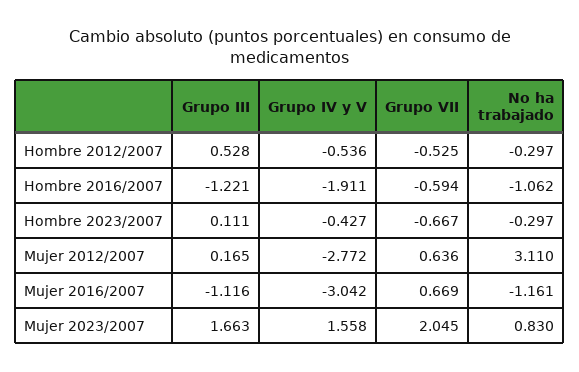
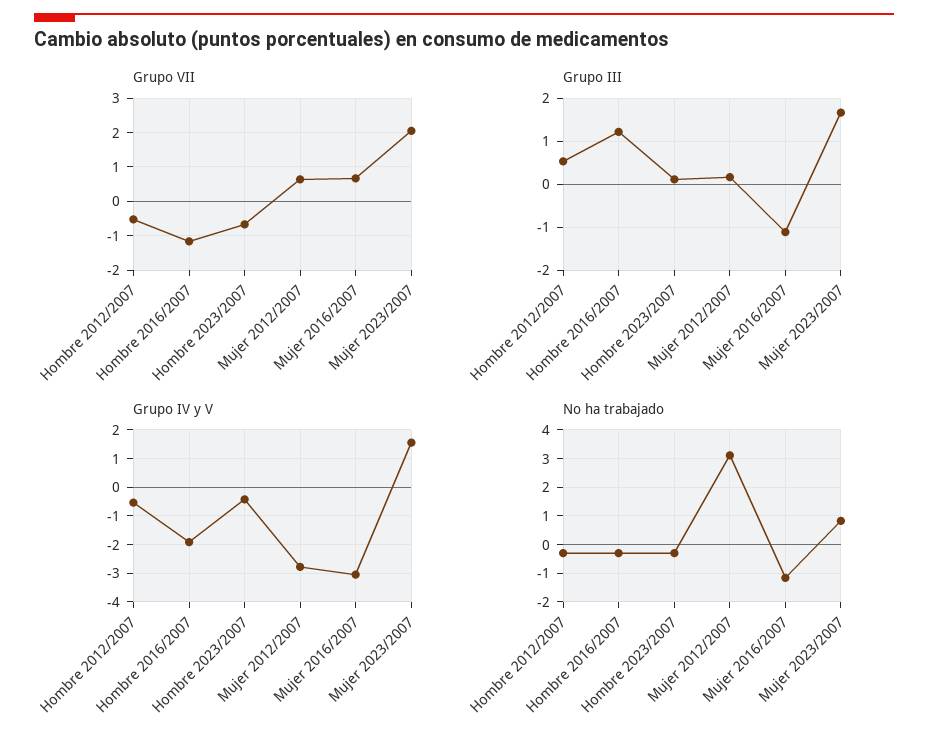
  {
    "Grupo III": {
      "Hombre 2012/2007": 0.528,
-     "Hombre 2016/2007": -1.221,
+     "Hombre 2016/2007": 1.2,
      "Hombre 2023/2007": 0.111,
      "Mujer 2012/2007": 0.165,
      "Mujer 2016/2007": -1.116,
      "Mujer 2023/2007": 1.663
    },
    "Grupo IV y V": {
      "Hombre 2012/2007": -0.536,
      "Hombre 2016/2007": -1.911,
      "Hombre 2023/2007": -0.427,
      "Mujer 2012/2007": -2.772,
      "Mujer 2016/2007": -3.042,
      "Mujer 2023/2007": 1.558
    },
    "Grupo VII": {
      "Hombre 2012/2007": -0.525,
-     "Hombre 2016/2007": -0.594,
+     "Hombre 2016/2007": -1.2,
      "Hombre 2023/2007": -0.667,
      "Mujer 2012/2007": 0.636,
      "Mujer 2016/2007": 0.669,
      "Mujer 2023/2007": 2.045
    },
    "No ha trabajado": {
      "Hombre 2012/2007": -0.297,
-     "Hombre 2016/2007": -1.062,
+     "Hombre 2016/2007": -0.25,
      "Hombre 2023/2007": -0.297,
      "Mujer 2012/2007": 3.11,
      "Mujer 2016/2007": -1.161,
      "Mujer 2023/2007": 0.83
    }
  }

